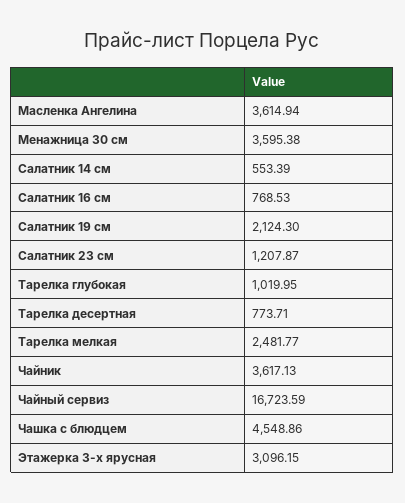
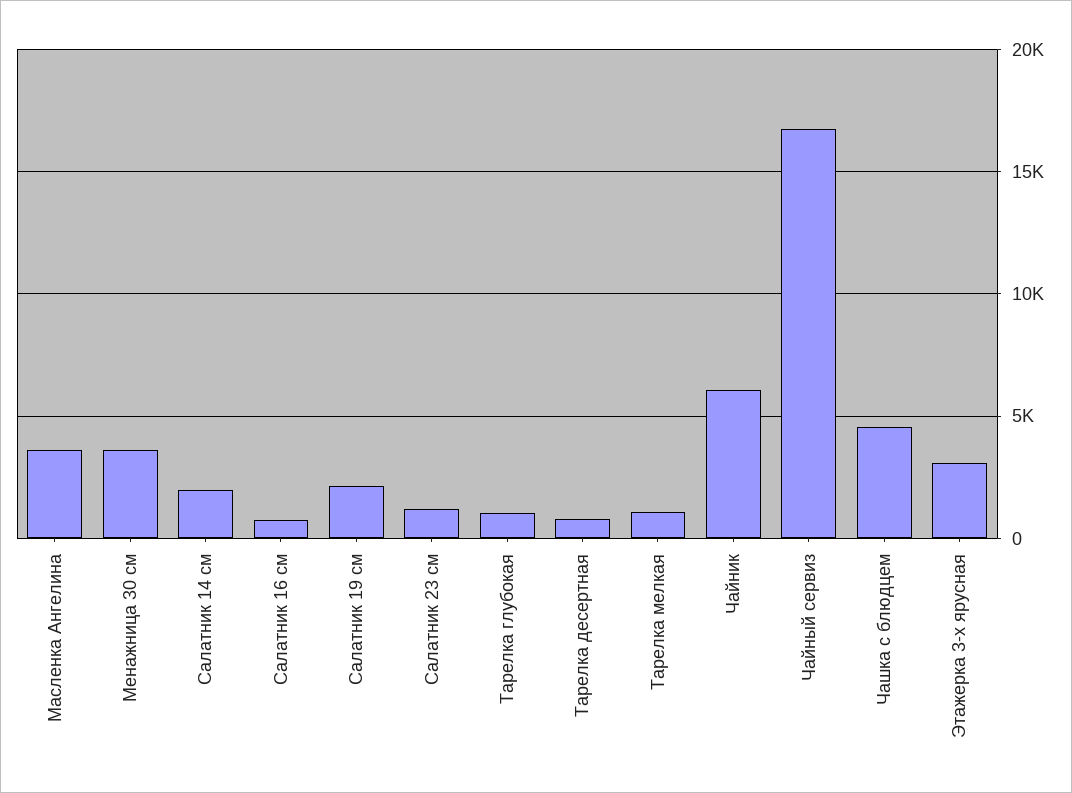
  {
    "Масленка Ангелина": 3614.94,
    "Менажница 30 см": 3595.38,
-   "Салатник 14 см": 553.39,
+   "Салатник 14 см": 2000,
    "Салатник 16 см": 768.53,
    "Салатник 19 см": 2124.3,
    "Салатник 23 см": 1207.87,
    "Тарелка глубокая": 1019.95,
    "Тарелка десертная": 773.71,
-   "Тарелка мелкая": 2481.77,
+   "Тарелка мелкая": 1000,
-   "Чайник": 3617.13,
+   "Чайник": 6000,
    "Чайный сервиз": 16723.59,
    "Чашка с блюдцем": 4548.86,
    "Этажерка 3-х ярусная": 3096.15
  }

